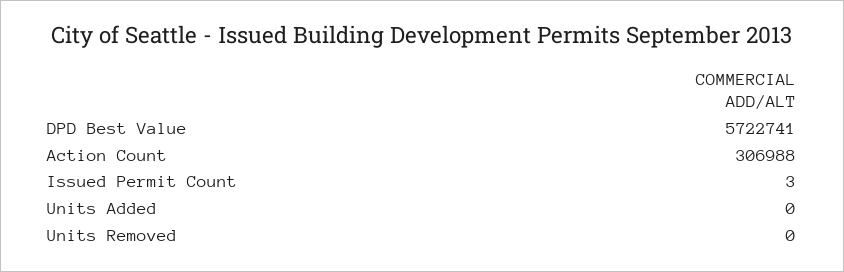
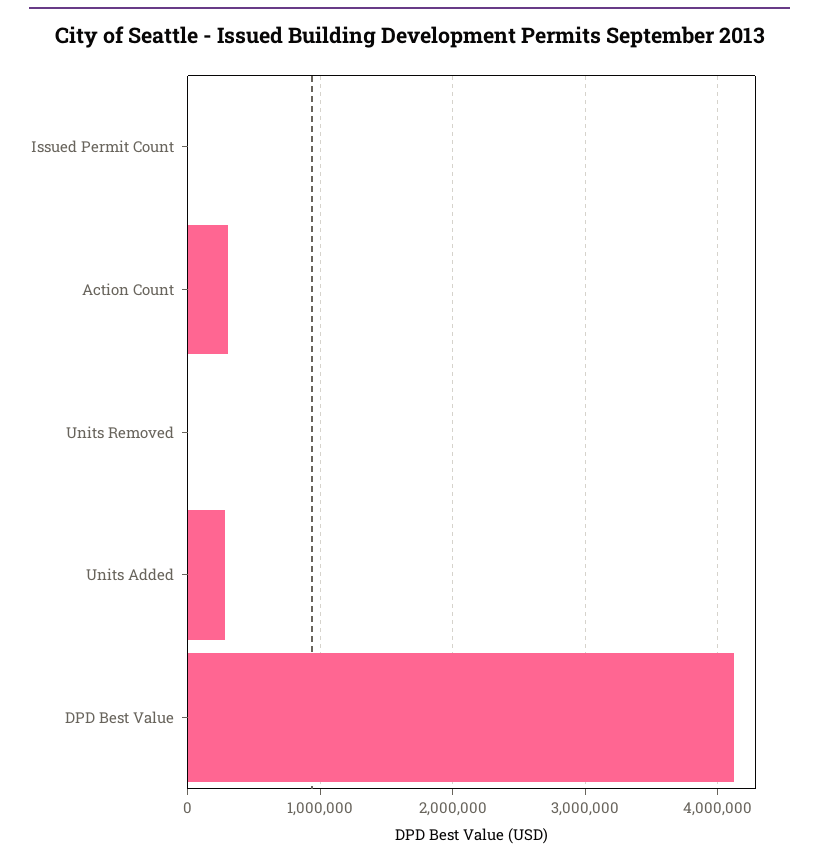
  {
-   "DPD Best Value": 5722741,
+   "DPD Best Value": 4100000,
    "Action Count": 306988,
    "Issued Permit Count": 3,
-   "Units Added": 0,
+   "Units Added": 300000,
    "Units Removed": 0
  }

